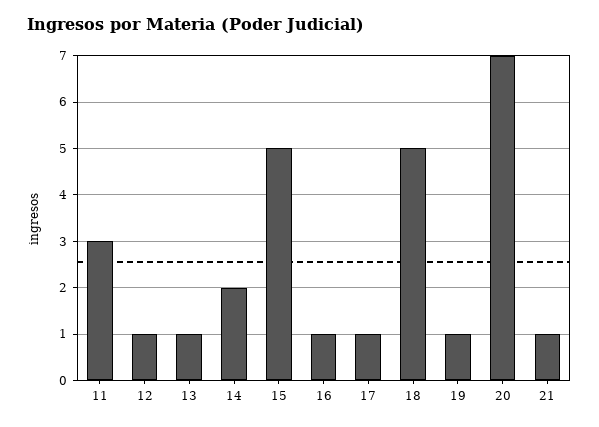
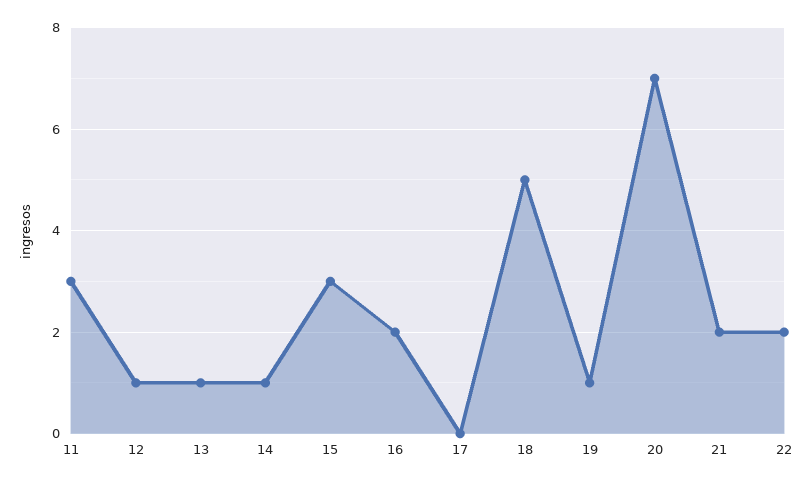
  {
    "11": 3,
    "12": 1,
    "13": 1,
-   "14": 2,
+   "14": 1,
-   "15": 5,
+   "15": 3,
-   "16": 1,
+   "16": 2,
-   "17": 1,
+   "17": 0,
    "18": 5,
    "19": 1,
    "20": 7,
-   "21": 1
+   "21": 2,
+   "22": 2
  }

